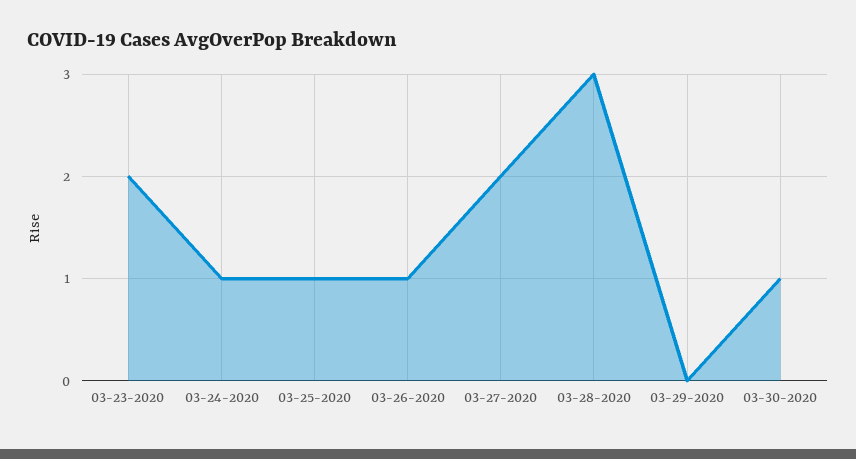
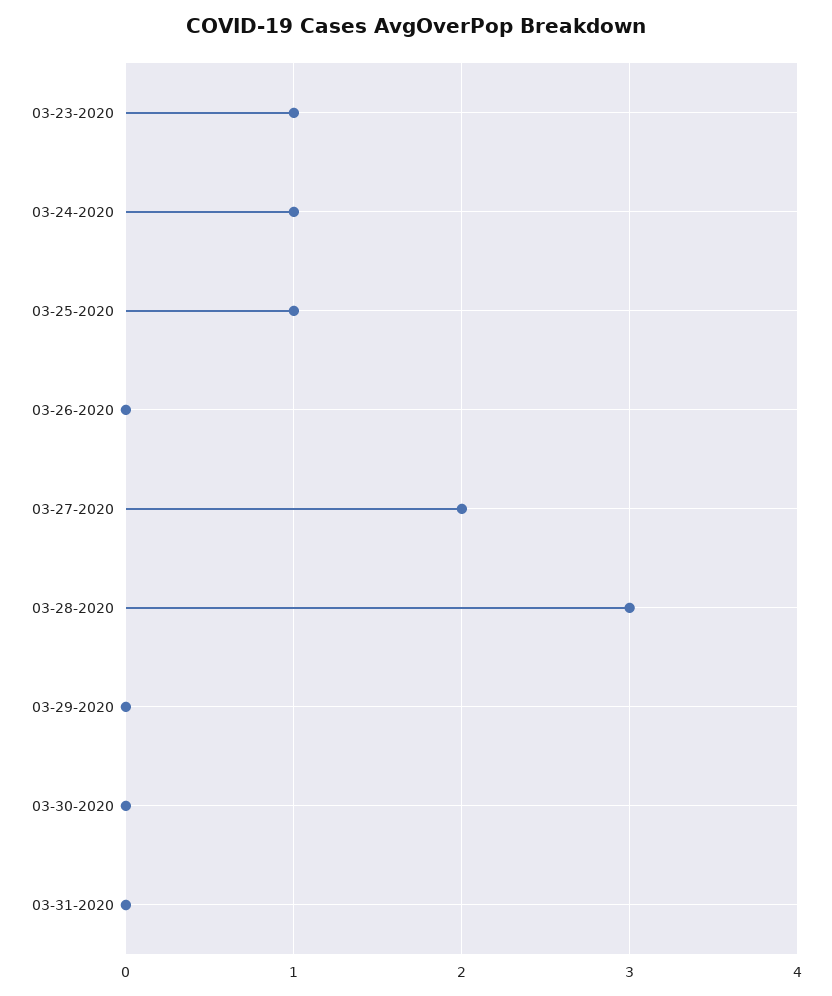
  {
-   "03-23-2020": 2,
+   "03-23-2020": 1,
    "03-24-2020": 1,
    "03-25-2020": 1,
-   "03-26-2020": 1,
+   "03-26-2020": 0,
    "03-27-2020": 2,
    "03-28-2020": 3,
    "03-29-2020": 0,
-   "03-30-2020": 1
+   "03-30-2020": 0,
+   "03-31-2020": 0
  }

